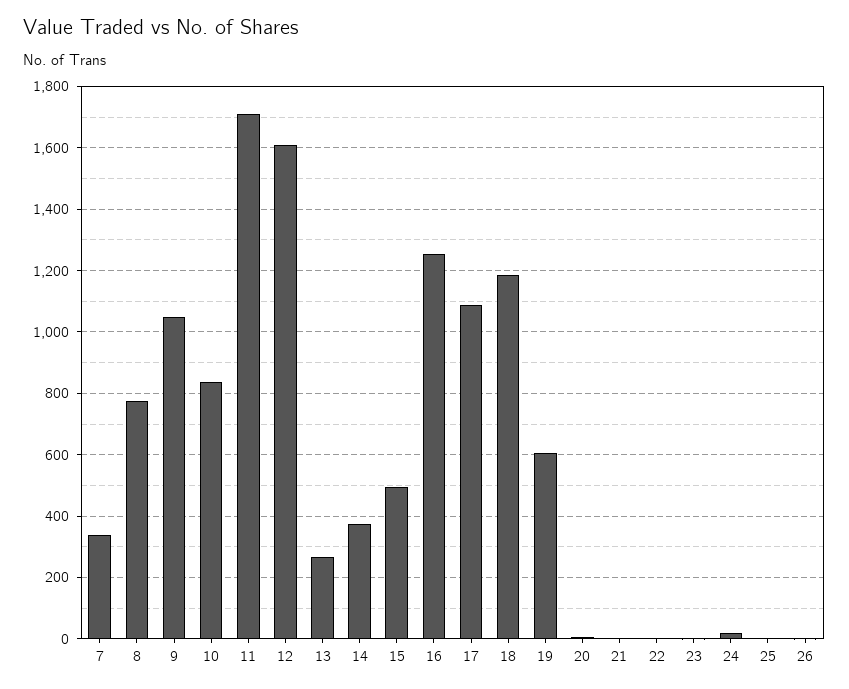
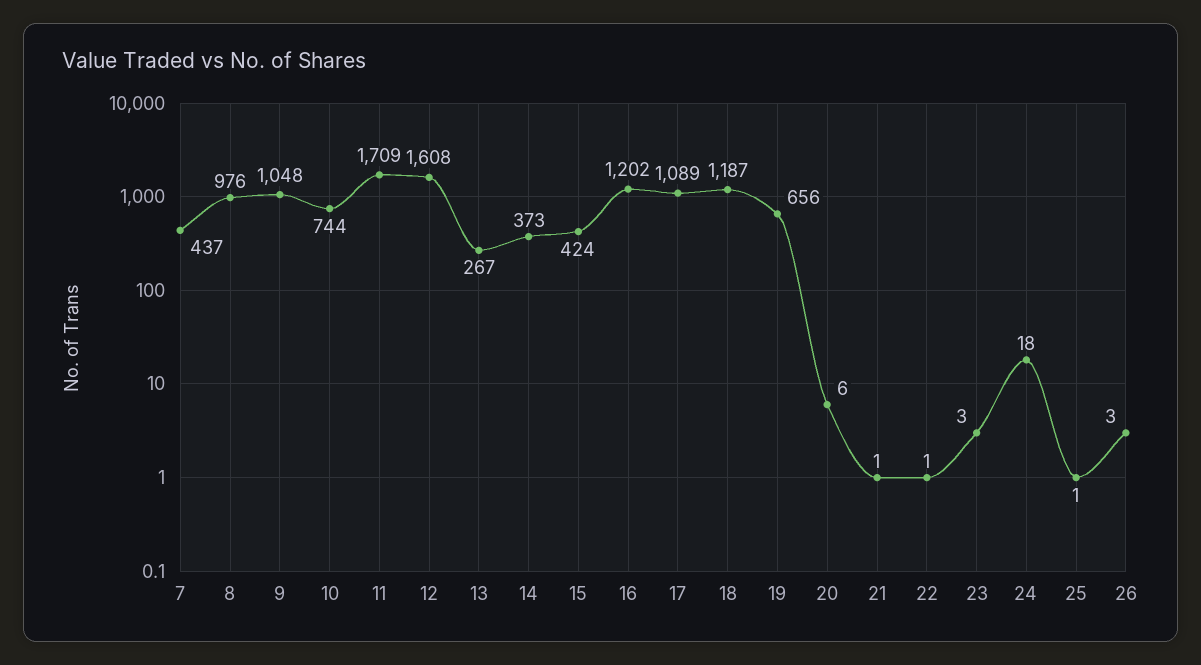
  {
-   "7": 340,
+   "7": 437,
-   "8": 780,
+   "8": 976,
    "9": 1048,
-   "10": 840,
+   "10": 744,
    "11": 1709,
    "12": 1608,
    "13": 267,
    "14": 373,
-   "15": 500,
+   "15": 424,
-   "16": 1260,
+   "16": 1202,
    "17": 1089,
    "18": 1187,
-   "19": 600,
+   "19": 656,
    "20": 6,
    "21": 1,
    "22": 1,
    "23": 3,
    "24": 18,
    "25": 1,
    "26": 3
  }

